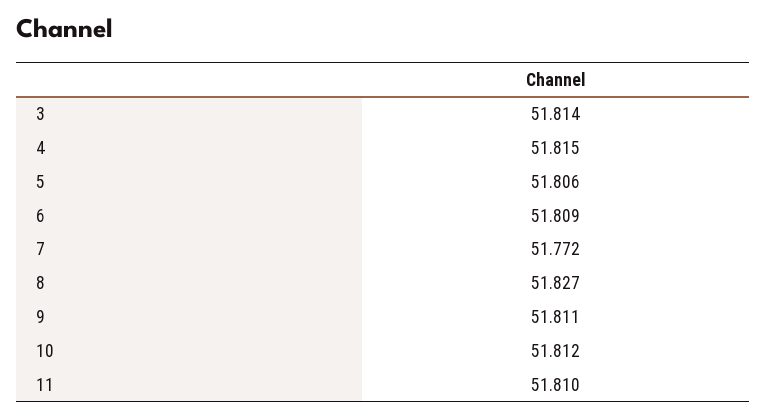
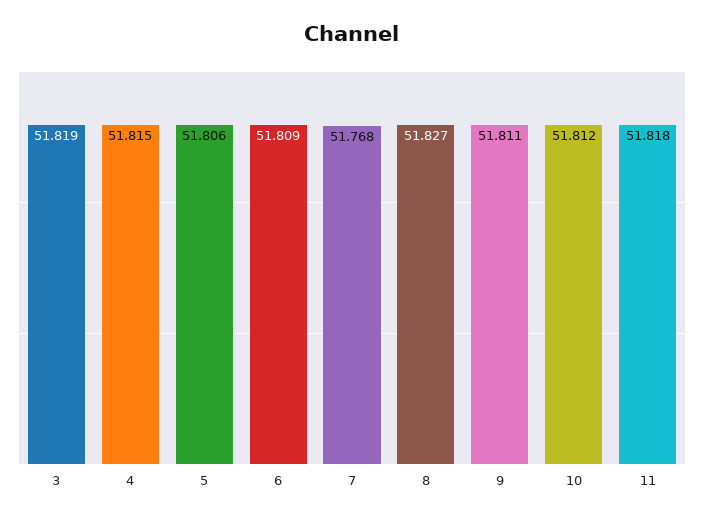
  {
-   "3": 51.814,
+   "3": 51.819,
    "4": 51.815,
    "5": 51.806,
    "6": 51.809,
-   "7": 51.772,
+   "7": 51.768,
    "8": 51.827,
    "9": 51.811,
    "10": 51.812,
-   "11": 51.81
+   "11": 51.818
  }

